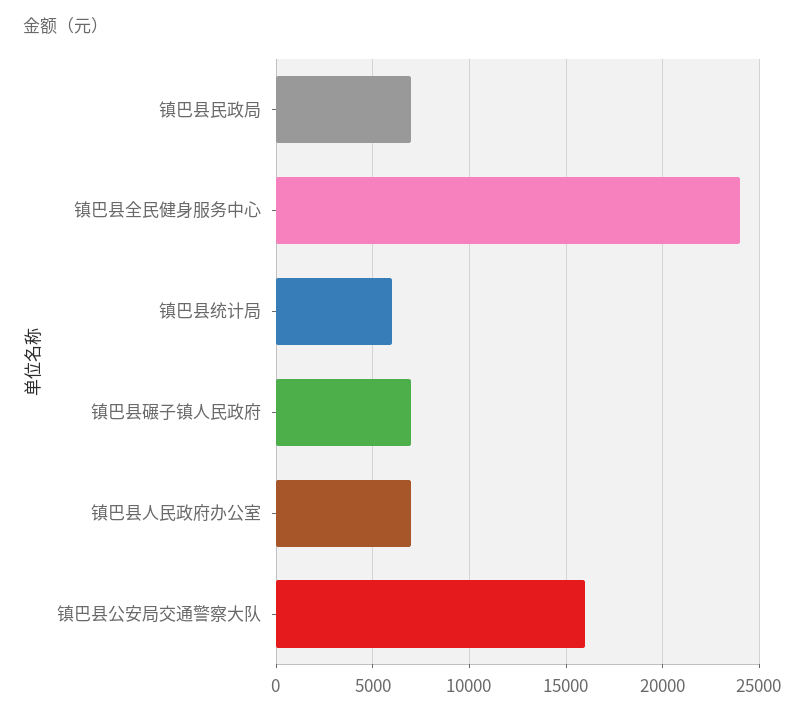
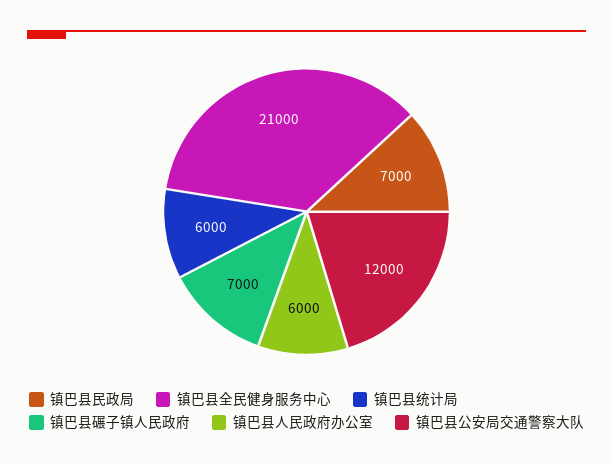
  {
    "镇巴县民政局": 7000,
-   "镇巴县全民健身服务中心": 24000,
+   "镇巴县全民健身服务中心": 21000,
    "镇巴县统计局": 6000,
    "镇巴县碾子镇人民政府": 7000,
-   "镇巴县人民政府办公室": 7000,
+   "镇巴县人民政府办公室": 6000,
-   "镇巴县公安局交通警察大队": 16000
+   "镇巴县公安局交通警察大队": 12000
  }

